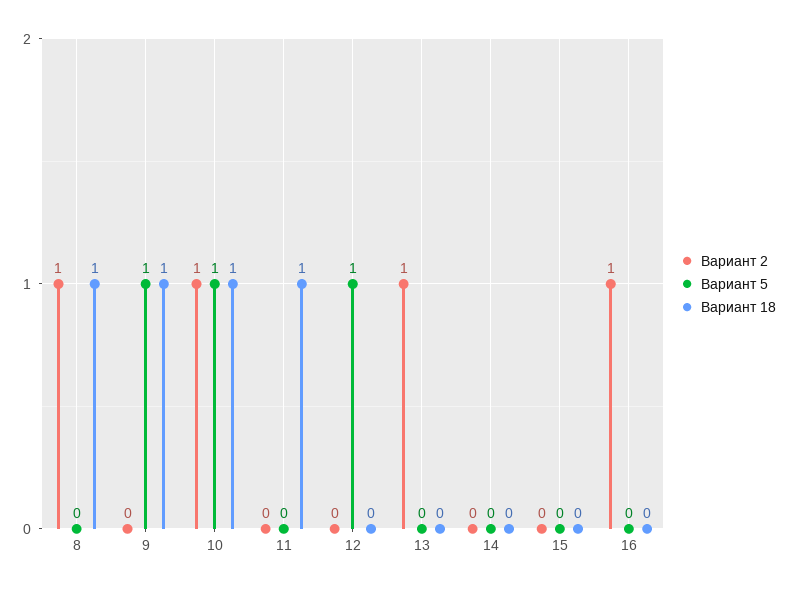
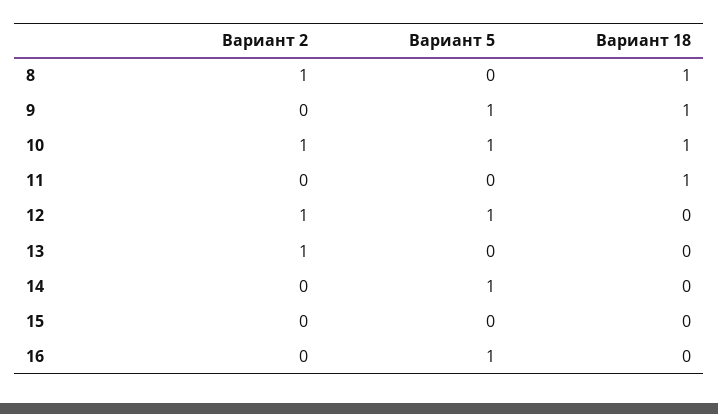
  {
    "Вариант 2": {
      "8": 1,
      "9": 0,
      "10": 1,
      "11": 0,
-     "12": 0,
+     "12": 1,
      "13": 1,
      "14": 0,
      "15": 0,
-     "16": 1
+     "16": 0
    },
    "Вариант 5": {
      "8": 0,
      "9": 1,
      "10": 1,
      "11": 0,
      "12": 1,
      "13": 0,
-     "14": 0,
+     "14": 1,
      "15": 0,
-     "16": 0
+     "16": 1
    },
    "Вариант 18": {
      "8": 1,
      "9": 1,
      "10": 1,
      "11": 1,
      "12": 0,
      "13": 0,
      "14": 0,
      "15": 0,
      "16": 0
    }
  }

